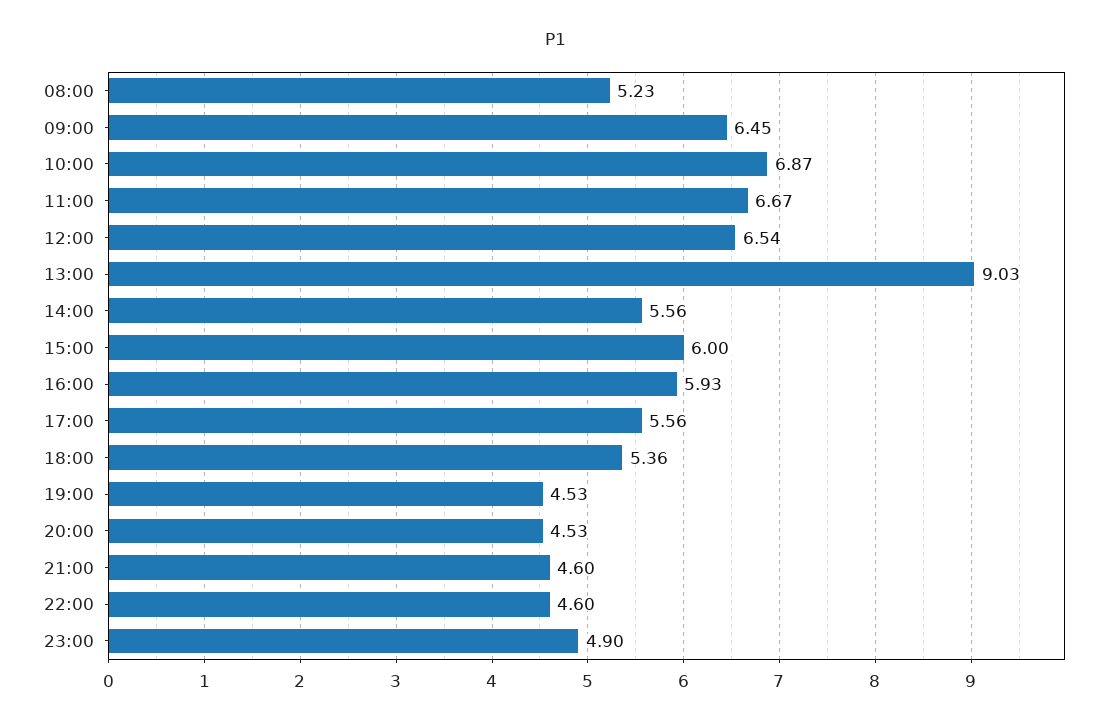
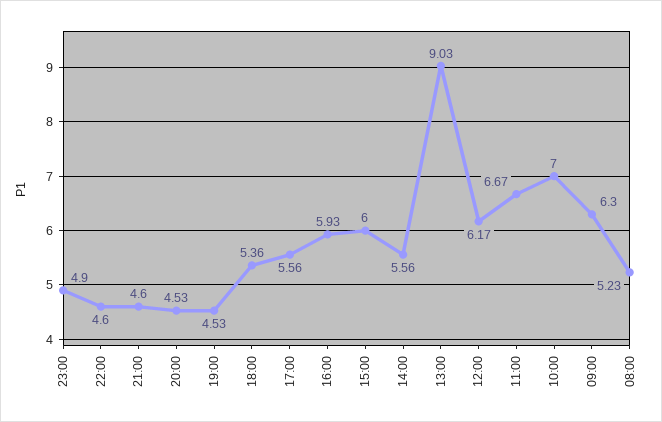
  {
    "08:00": 5.23,
-   "09:00": 6.45,
+   "09:00": 6.3,
-   "10:00": 6.87,
+   "10:00": 7,
    "11:00": 6.67,
-   "12:00": 6.54,
+   "12:00": 6.17,
    "13:00": 9.03,
    "14:00": 5.56,
    "15:00": 6,
    "16:00": 5.93,
    "17:00": 5.56,
    "18:00": 5.36,
    "19:00": 4.53,
    "20:00": 4.53,
    "21:00": 4.6,
    "22:00": 4.6,
    "23:00": 4.9
  }

